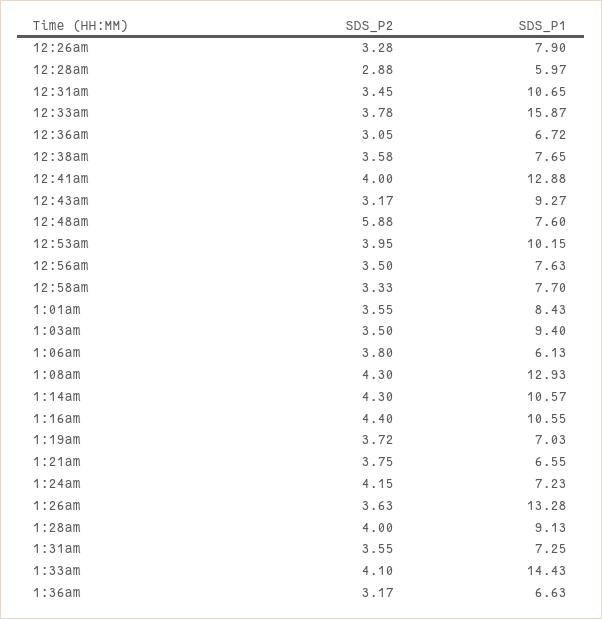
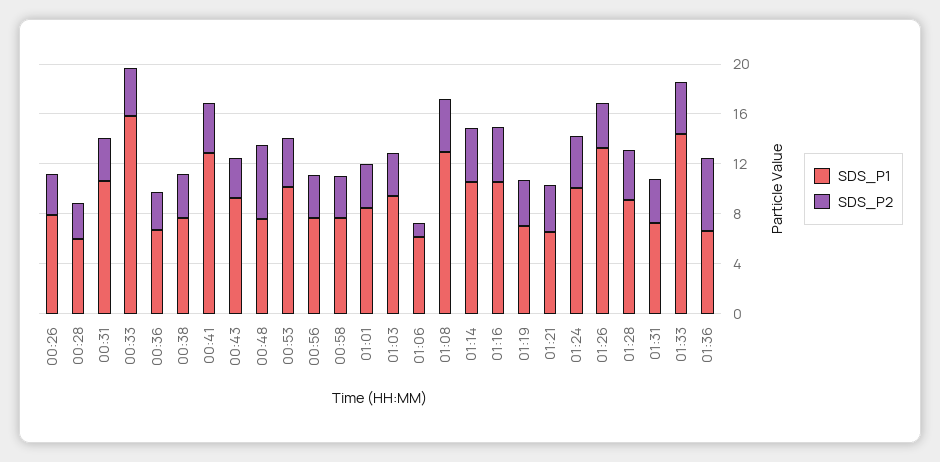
  {
    "SDS_P2": {
      "12:26am": 3.28,
      "12:28am": 2.88,
      "12:31am": 3.45,
      "12:33am": 3.78,
      "12:36am": 3.05,
      "12:38am": 3.58,
      "12:41am": 4,
      "12:43am": 3.17,
      "12:48am": 5.88,
      "12:53am": 3.95,
      "12:56am": 3.5,
      "12:58am": 3.33,
      "1:01am": 3.55,
      "1:03am": 3.5,
-     "1:06am": 3.8,
+     "1:06am": 1,
      "1:08am": 4.3,
      "1:14am": 4.3,
      "1:16am": 4.4,
      "1:19am": 3.72,
      "1:21am": 3.75,
      "1:24am": 4.15,
      "1:26am": 3.63,
      "1:28am": 4,
      "1:31am": 3.55,
      "1:33am": 4.1,
-     "1:36am": 3.17
+     "1:36am": 6
    },
    "SDS_P1": {
      "12:26am": 7.9,
      "12:28am": 5.97,
      "12:31am": 10.65,
      "12:33am": 15.87,
      "12:36am": 6.72,
      "12:38am": 7.65,
      "12:41am": 12.88,
      "12:43am": 9.27,
      "12:48am": 7.6,
      "12:53am": 10.15,
      "12:56am": 7.63,
      "12:58am": 7.7,
      "1:01am": 8.43,
      "1:03am": 9.4,
      "1:06am": 6.13,
      "1:08am": 12.93,
      "1:14am": 10.57,
      "1:16am": 10.55,
      "1:19am": 7.03,
      "1:21am": 6.55,
-     "1:24am": 7.23,
+     "1:24am": 10,
      "1:26am": 13.28,
      "1:28am": 9.13,
      "1:31am": 7.25,
      "1:33am": 14.43,
      "1:36am": 6.63
    }
  }

